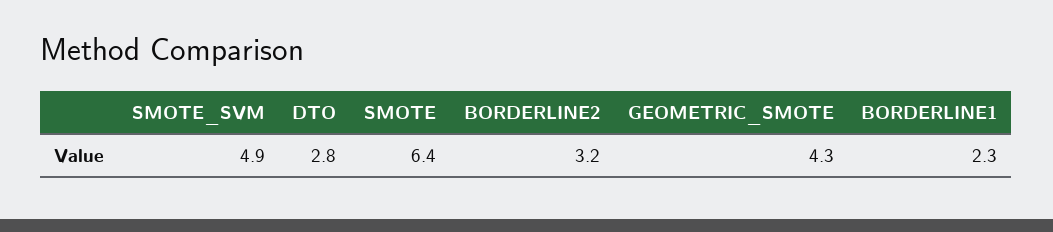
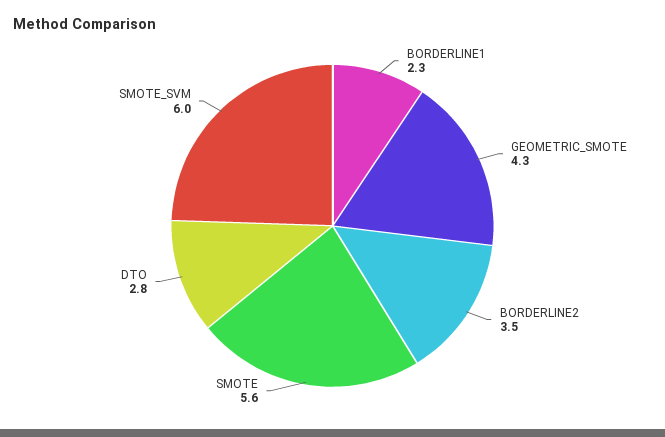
  {
-   "SMOTE_SVM": 4.9,
+   "SMOTE_SVM": 6,
    "DTO": 2.8,
-   "SMOTE": 6.4,
+   "SMOTE": 5.6,
-   "BORDERLINE2": 3.2,
+   "BORDERLINE2": 3.5,
    "GEOMETRIC_SMOTE": 4.3,
    "BORDERLINE1": 2.3
  }

